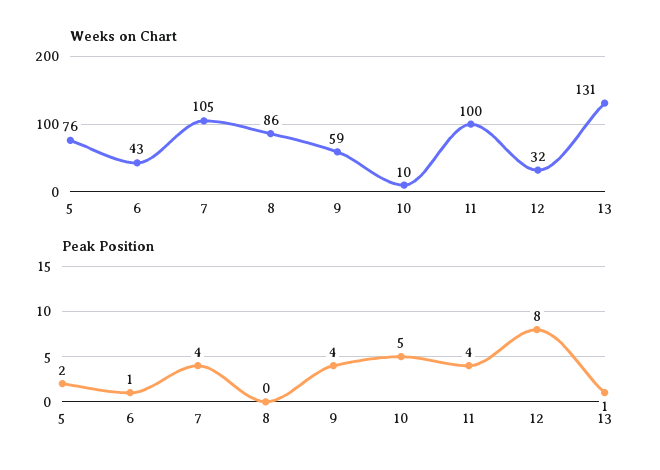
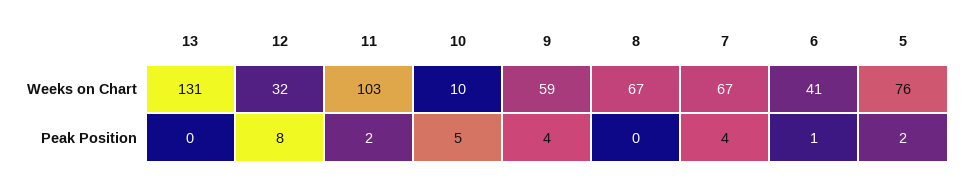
  {
    "Weeks on Chart": {
      "5": 76,
-     "6": 43,
+     "6": 41,
-     "7": 105,
+     "7": 67,
-     "8": 86,
+     "8": 67,
      "9": 59,
      "10": 10,
-     "11": 100,
+     "11": 103,
      "12": 32,
      "13": 131
    },
    "Peak Position": {
      "5": 2,
      "6": 1,
      "7": 4,
      "8": 0,
      "9": 4,
      "10": 5,
-     "11": 4,
+     "11": 2,
      "12": 8,
-     "13": 1
+     "13": 0
    }
  }

